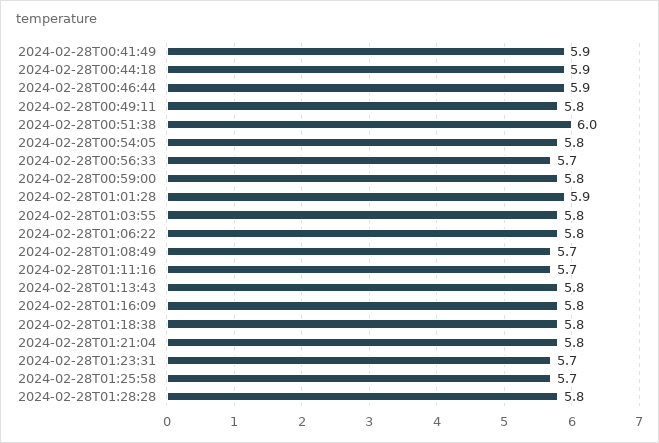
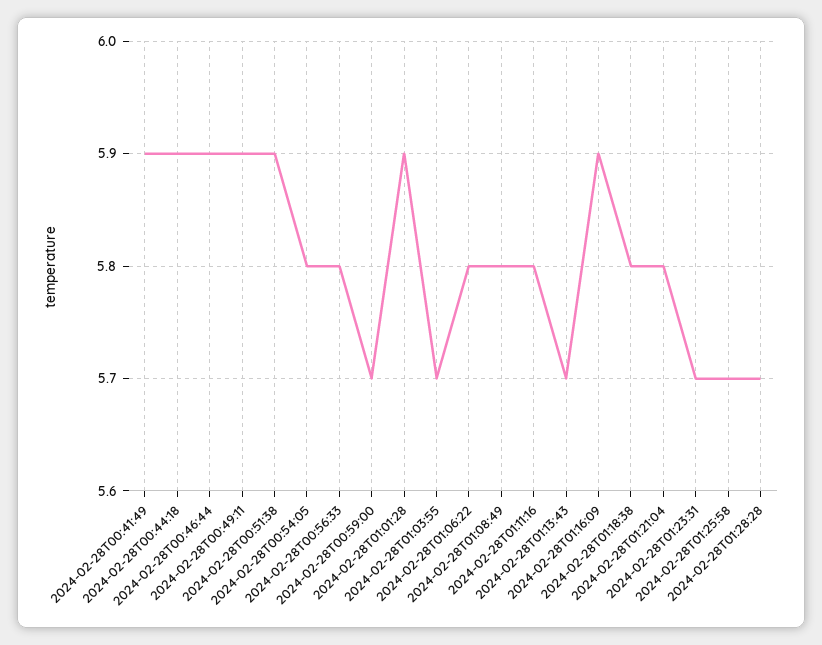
  {
    "2024-02-28T00:41:49": 5.9,
    "2024-02-28T00:44:18": 5.9,
    "2024-02-28T00:46:44": 5.9,
-   "2024-02-28T00:49:11": 5.8,
+   "2024-02-28T00:49:11": 5.9,
-   "2024-02-28T00:51:38": 6,
+   "2024-02-28T00:51:38": 5.9,
    "2024-02-28T00:54:05": 5.8,
-   "2024-02-28T00:56:33": 5.7,
+   "2024-02-28T00:56:33": 5.8,
-   "2024-02-28T00:59:00": 5.8,
+   "2024-02-28T00:59:00": 5.7,
    "2024-02-28T01:01:28": 5.9,
-   "2024-02-28T01:03:55": 5.8,
+   "2024-02-28T01:03:55": 5.7,
    "2024-02-28T01:06:22": 5.8,
-   "2024-02-28T01:08:49": 5.7,
+   "2024-02-28T01:08:49": 5.8,
-   "2024-02-28T01:11:16": 5.7,
+   "2024-02-28T01:11:16": 5.8,
-   "2024-02-28T01:13:43": 5.8,
+   "2024-02-28T01:13:43": 5.7,
-   "2024-02-28T01:16:09": 5.8,
+   "2024-02-28T01:16:09": 5.9,
    "2024-02-28T01:18:38": 5.8,
    "2024-02-28T01:21:04": 5.8,
    "2024-02-28T01:23:31": 5.7,
    "2024-02-28T01:25:58": 5.7,
-   "2024-02-28T01:28:28": 5.8
+   "2024-02-28T01:28:28": 5.7
  }

